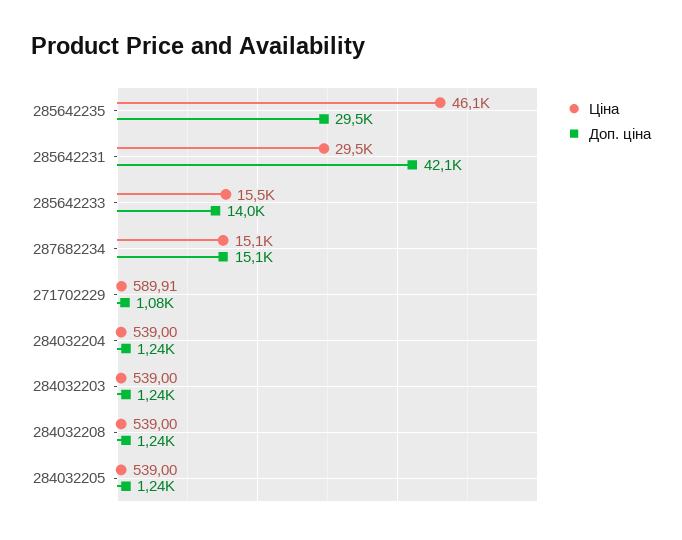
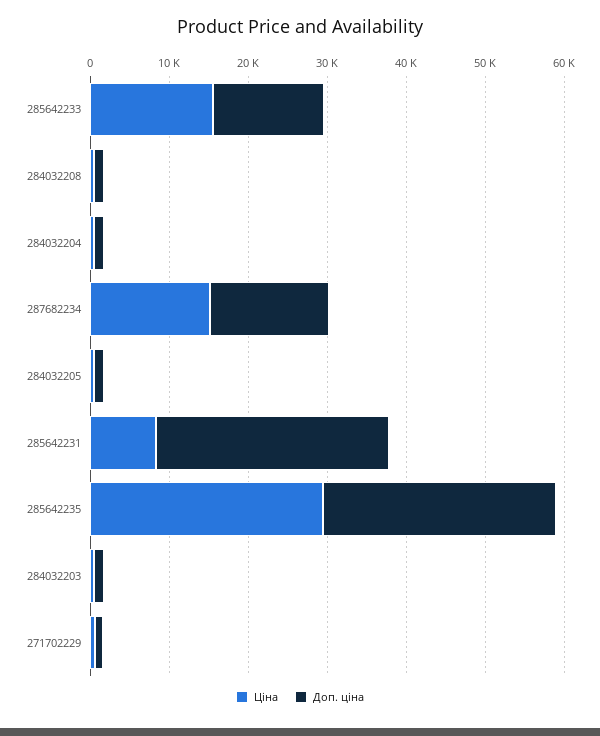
  {
    "Ціна": {
-     "285642235": 46100,
+     "285642235": 30000,
-     "285642231": 29500,
+     "285642231": 8000,
      "285642233": 15500,
      "287682234": 15100,
      "271702229": 589.91,
      "284032204": 539,
      "284032203": 539,
      "284032208": 539,
      "284032205": 539
    },
    "Доп. ціна": {
      "285642235": 29500,
-     "285642231": 42100,
+     "285642231": 30000,
      "285642233": 14000,
      "287682234": 15100,
      "271702229": 1080,
      "284032204": 1240,
      "284032203": 1240,
      "284032208": 1240,
      "284032205": 1240
    }
  }

